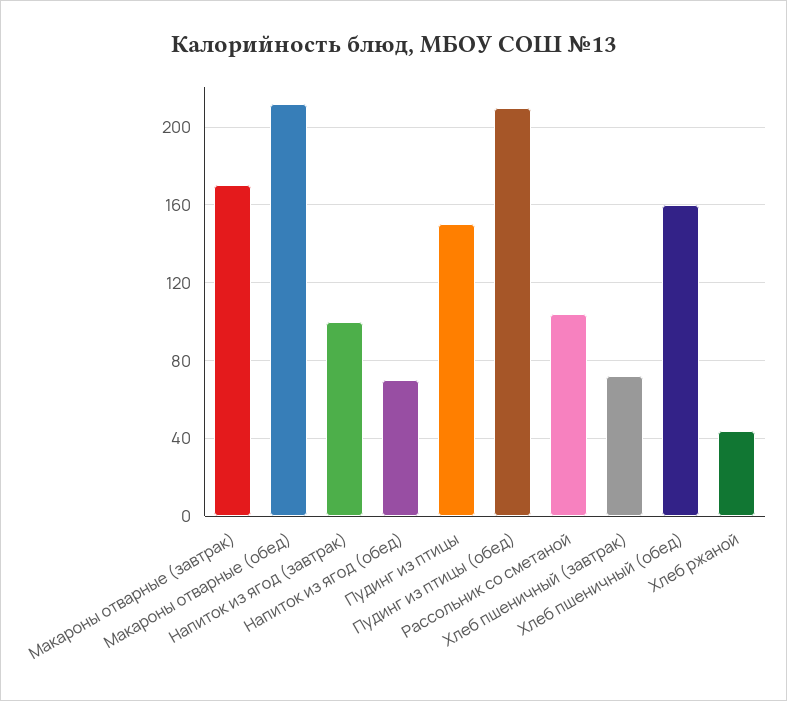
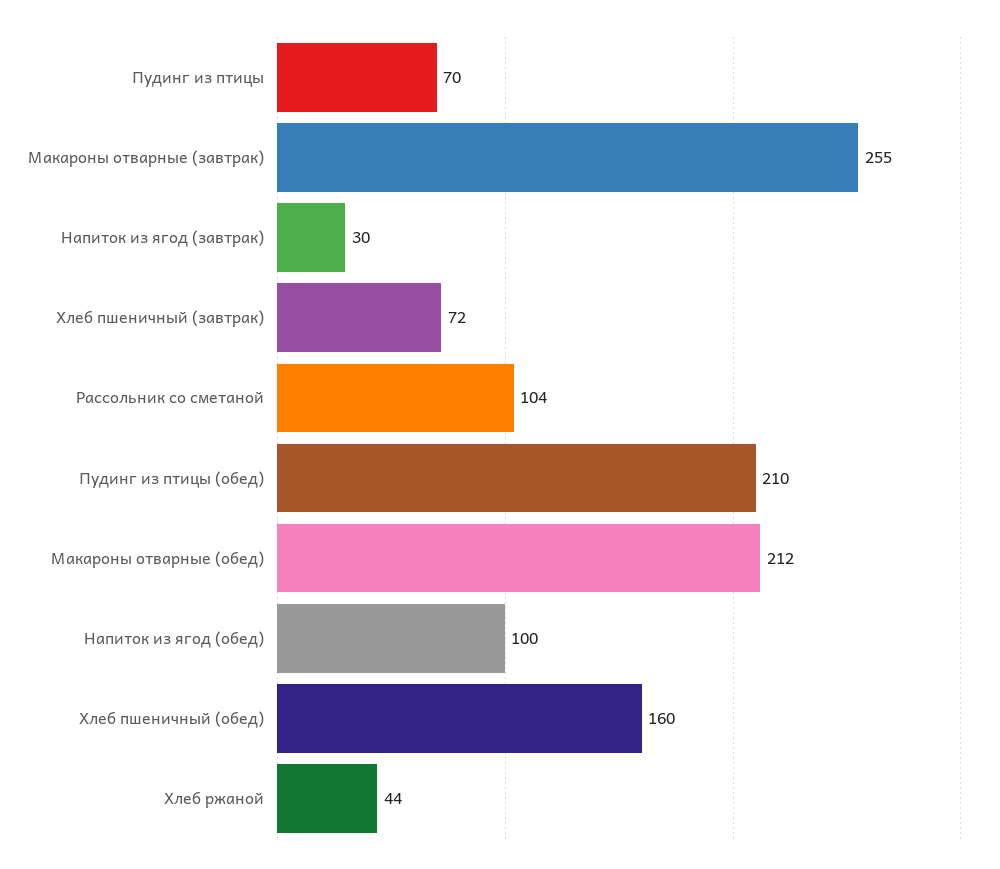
  {
-   "Макароны отварные (завтрак)": 170,
+   "Макароны отварные (завтрак)": 255,
    "Макароны отварные (обед)": 212,
-   "Напиток из ягод (завтрак)": 100,
+   "Напиток из ягод (завтрак)": 30,
-   "Напиток из ягод (обед)": 70,
+   "Напиток из ягод (обед)": 100,
-   "Пудинг из птицы": 150,
+   "Пудинг из птицы": 70,
    "Пудинг из птицы (обед)": 210,
    "Рассольник со сметаной": 104,
    "Хлеб пшеничный (завтрак)": 72,
    "Хлеб пшеничный (обед)": 160,
    "Хлеб ржаной": 44
  }

